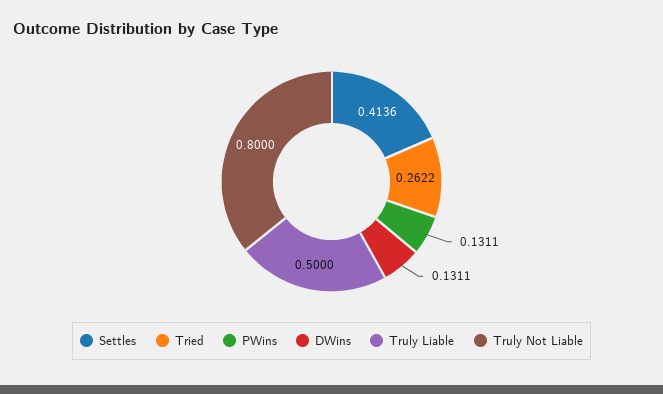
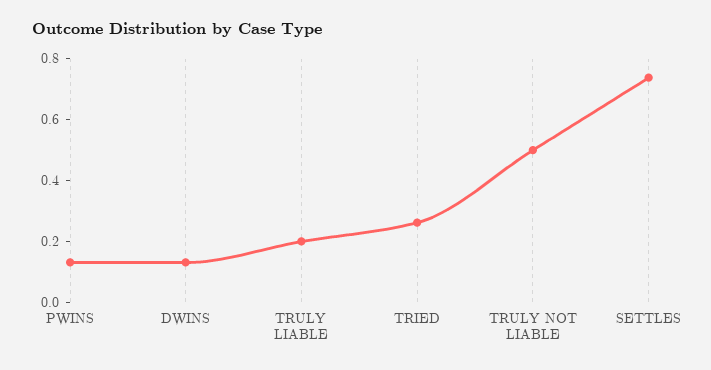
  {
-   "Settles": 0.4136,
+   "Settles": 0.75,
    "Tried": 0.2622,
    "PWins": 0.1311,
    "DWins": 0.1311,
-   "Truly Liable": 0.5,
+   "Truly Liable": 0.2,
-   "Truly Not Liable": 0.8
+   "Truly Not Liable": 0.5
  }

